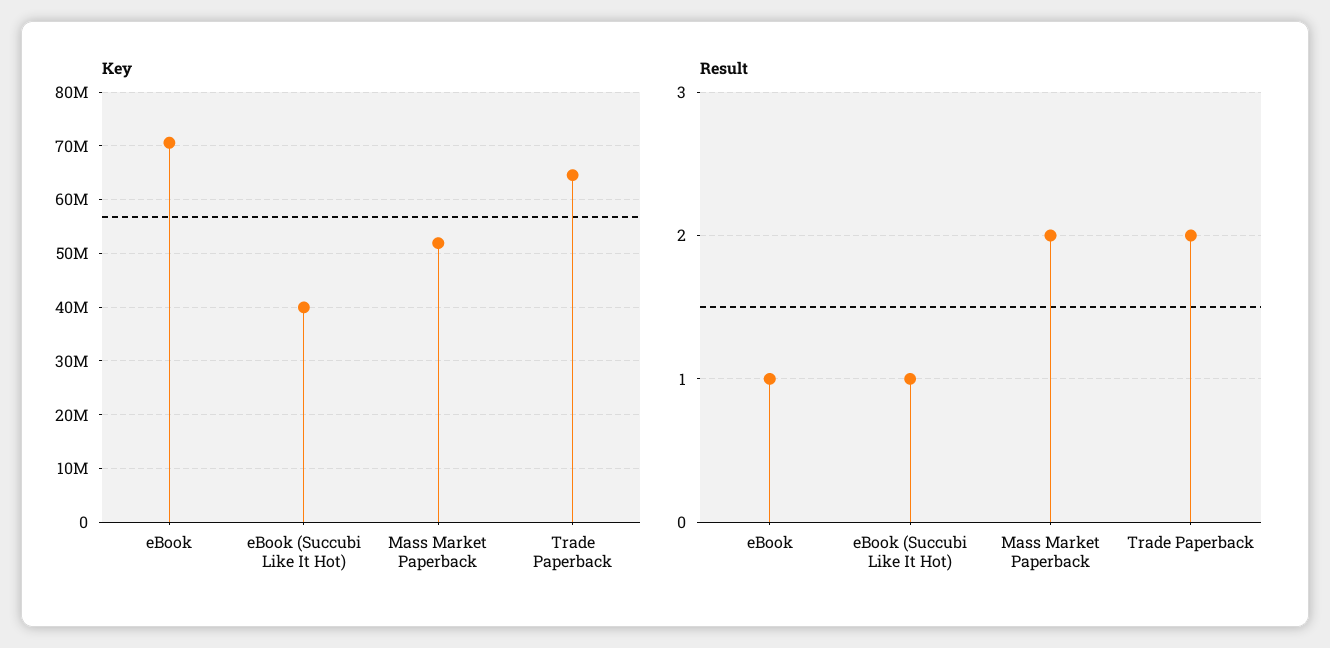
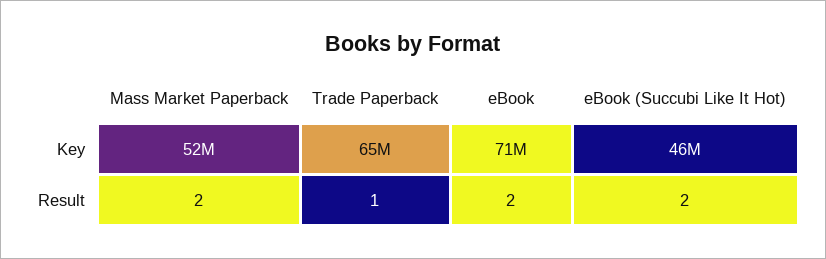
  {
    "Key": {
      "eBook": 71000000,
-     "eBook (Succubi Like It Hot)": 40000000,
+     "eBook (Succubi Like It Hot)": 46000000,
      "Mass Market Paperback": 52000000,
      "Trade Paperback": 65000000
    },
    "Result": {
-     "eBook": 1,
+     "eBook": 2,
-     "eBook (Succubi Like It Hot)": 1,
+     "eBook (Succubi Like It Hot)": 2,
      "Mass Market Paperback": 2,
-     "Trade Paperback": 2
+     "Trade Paperback": 1
    }
  }

